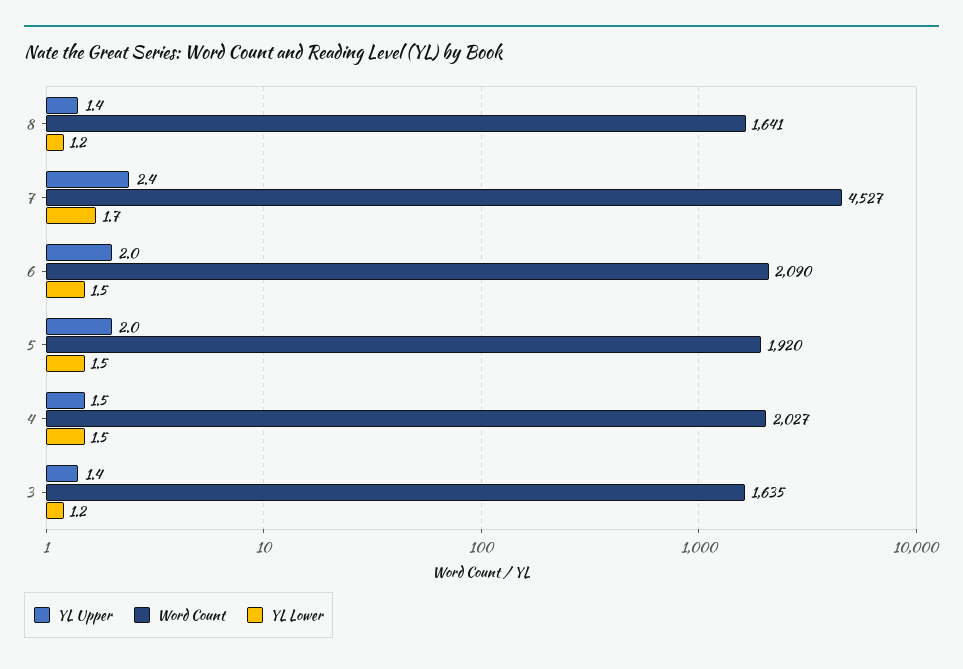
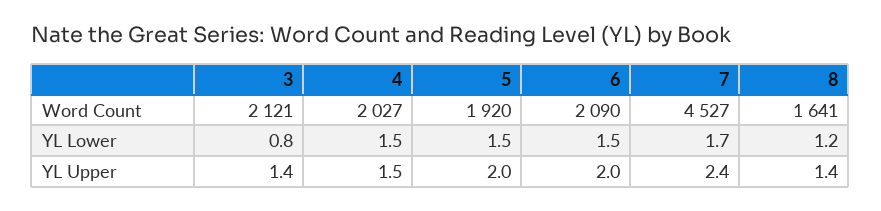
  {
    "YL Upper": {
      "8": 1.4,
      "7": 2.4,
      "6": 2,
      "5": 2,
      "4": 1.5,
      "3": 1.4
    },
    "Word Count": {
      "8": 1641,
      "7": 4527,
      "6": 2090,
      "5": 1920,
      "4": 2027,
-     "3": 1635
+     "3": 2121
    },
    "YL Lower": {
      "8": 1.2,
      "7": 1.7,
      "6": 1.5,
      "5": 1.5,
      "4": 1.5,
-     "3": 1.2
+     "3": 0.8
    }
  }

